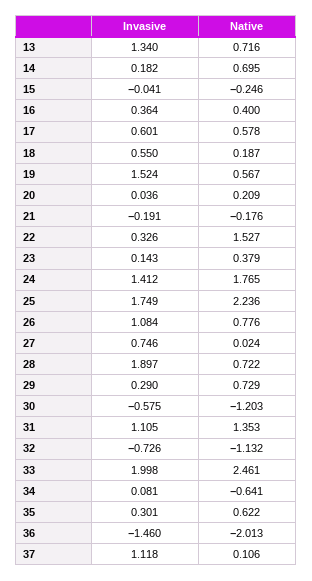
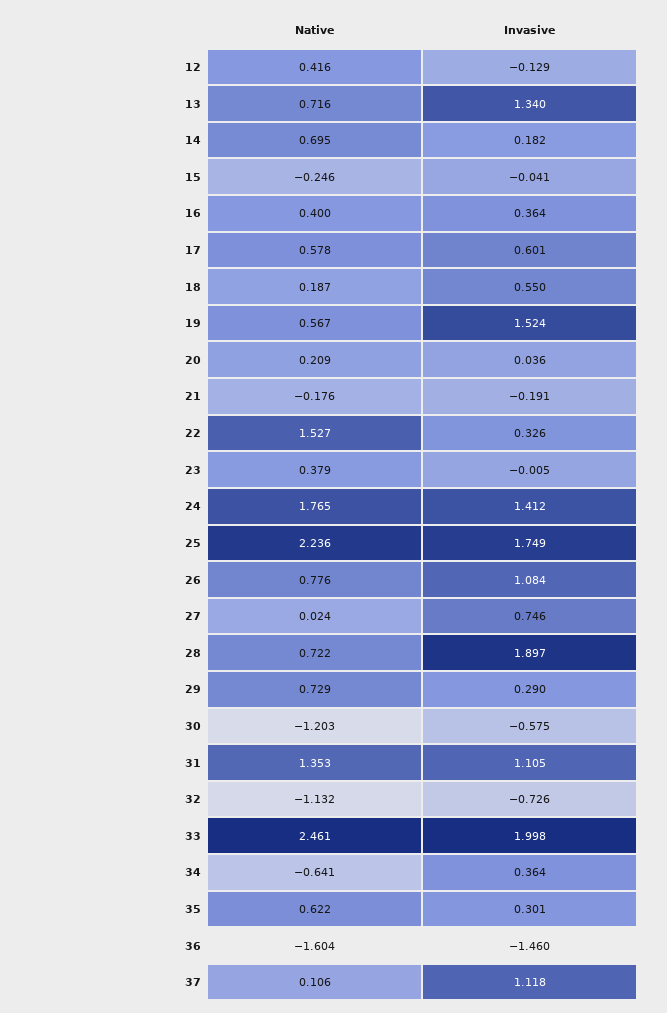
  {
    "Invasive": {
      "13": 1.34,
      "14": 0.182,
      "15": -0.041,
      "16": 0.364,
      "17": 0.601,
      "18": 0.55,
      "19": 1.524,
      "20": 0.036,
      "21": -0.191,
      "22": 0.326,
-     "23": 0.143,
+     "23": -0.005,
      "24": 1.412,
      "25": 1.749,
      "26": 1.084,
      "27": 0.746,
      "28": 1.897,
      "29": 0.29,
      "30": -0.575,
      "31": 1.105,
      "32": -0.726,
      "33": 1.998,
-     "34": 0.081,
+     "34": 0.364,
      "35": 0.301,
      "36": -1.46,
-     "37": 1.118
+     "37": 1.118,
+     "12": -0.129
    },
    "Native": {
      "13": 0.716,
      "14": 0.695,
      "15": -0.246,
      "16": 0.4,
      "17": 0.578,
      "18": 0.187,
      "19": 0.567,
      "20": 0.209,
      "21": -0.176,
      "22": 1.527,
      "23": 0.379,
      "24": 1.765,
      "25": 2.236,
      "26": 0.776,
      "27": 0.024,
      "28": 0.722,
      "29": 0.729,
      "30": -1.203,
      "31": 1.353,
      "32": -1.132,
      "33": 2.461,
      "34": -0.641,
      "35": 0.622,
-     "36": -2.013,
+     "36": -1.604,
-     "37": 0.106
+     "37": 0.106,
+     "12": 0.416
    }
  }

